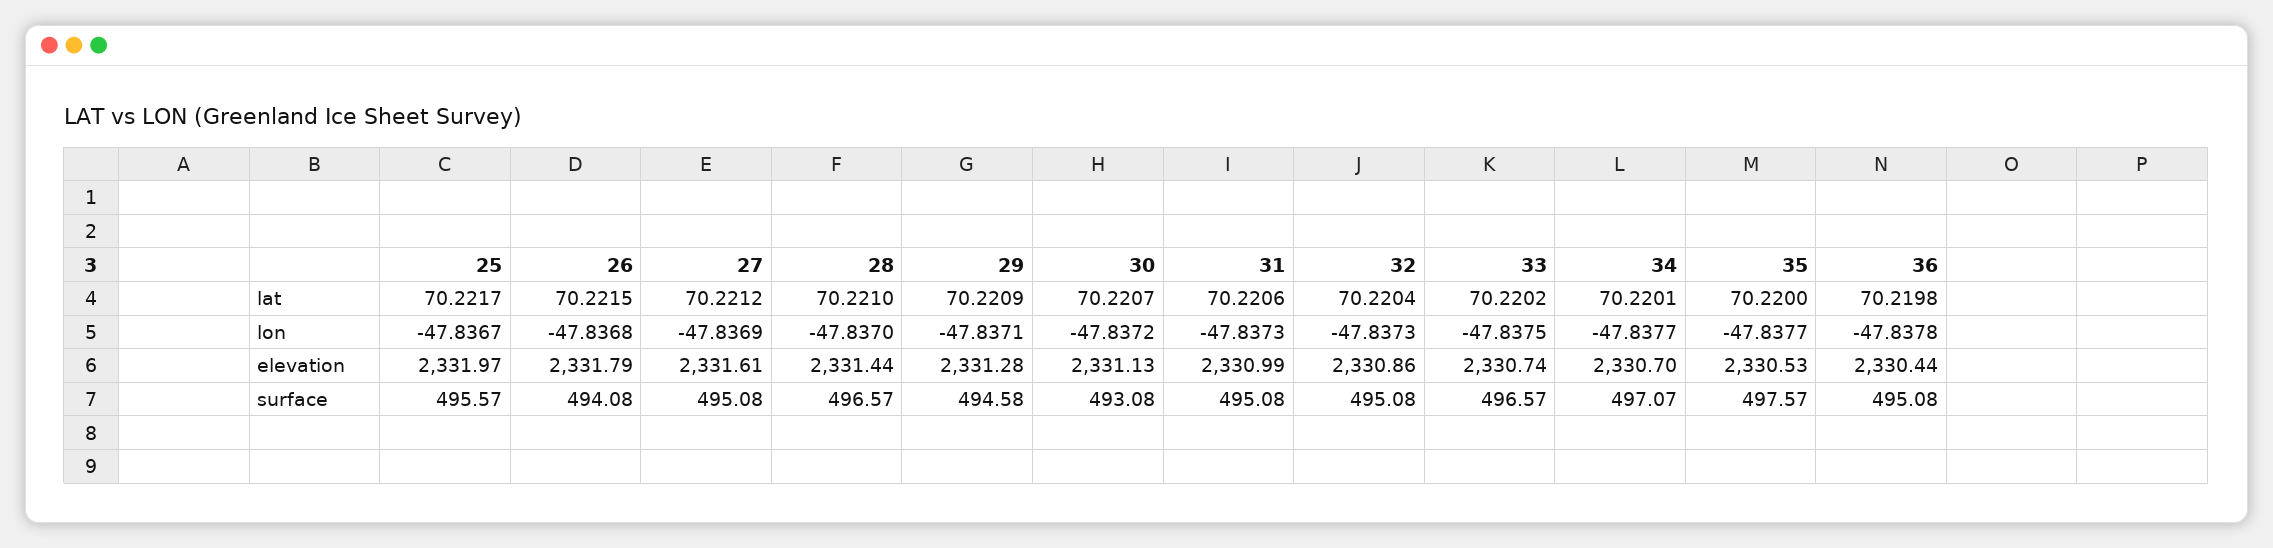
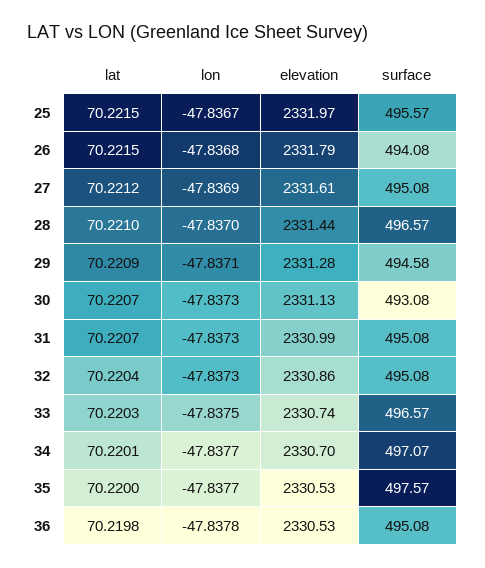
  {
    "25": {
-     "lat": 70.2217,
+     "lat": 70.2215,
      "lon": -47.8367,
      "elevation": 2331.97,
      "surface": 495.57
    },
    "26": {
      "lat": 70.2215,
      "lon": -47.8368,
      "elevation": 2331.79,
      "surface": 494.08
    },
    "27": {
      "lat": 70.2212,
      "lon": -47.8369,
      "elevation": 2331.61,
      "surface": 495.08
    },
    "28": {
      "lat": 70.221,
      "lon": -47.837,
      "elevation": 2331.44,
      "surface": 496.57
    },
    "29": {
      "lat": 70.2209,
      "lon": -47.8371,
      "elevation": 2331.28,
      "surface": 494.58
    },
    "30": {
      "lat": 70.2207,
-     "lon": -47.8372,
+     "lon": -47.8373,
      "elevation": 2331.13,
      "surface": 493.08
    },
    "31": {
-     "lat": 70.2206,
+     "lat": 70.2207,
      "lon": -47.8373,
      "elevation": 2330.99,
      "surface": 495.08
    },
    "32": {
      "lat": 70.2204,
      "lon": -47.8373,
      "elevation": 2330.86,
      "surface": 495.08
    },
    "33": {
-     "lat": 70.2202,
+     "lat": 70.2203,
      "lon": -47.8375,
      "elevation": 2330.74,
      "surface": 496.57
    },
    "34": {
      "lat": 70.2201,
      "lon": -47.8377,
      "elevation": 2330.7,
      "surface": 497.07
    },
    "35": {
      "lat": 70.22,
      "lon": -47.8377,
      "elevation": 2330.53,
      "surface": 497.57
    },
    "36": {
      "lat": 70.2198,
      "lon": -47.8378,
-     "elevation": 2330.44,
+     "elevation": 2330.53,
      "surface": 495.08
    }
  }

